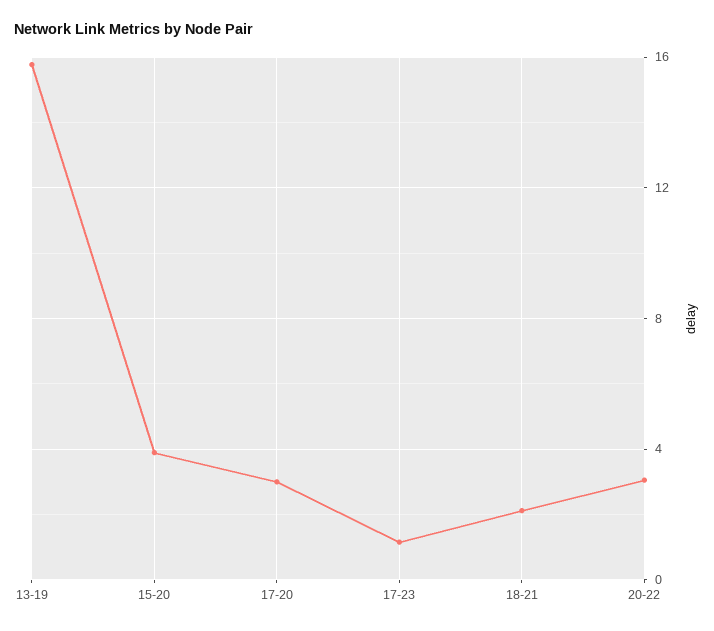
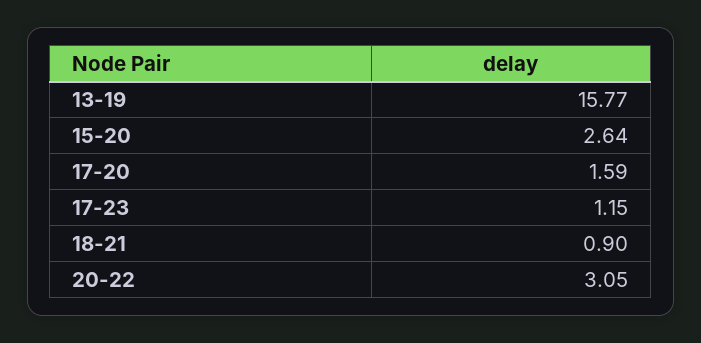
  {
    "13-19": 15.77,
-   "15-20": 4,
+   "15-20": 2.64,
-   "17-20": 3,
+   "17-20": 1.59,
    "17-23": 1.15,
-   "18-21": 2,
+   "18-21": 0.9,
    "20-22": 3.05
  }

